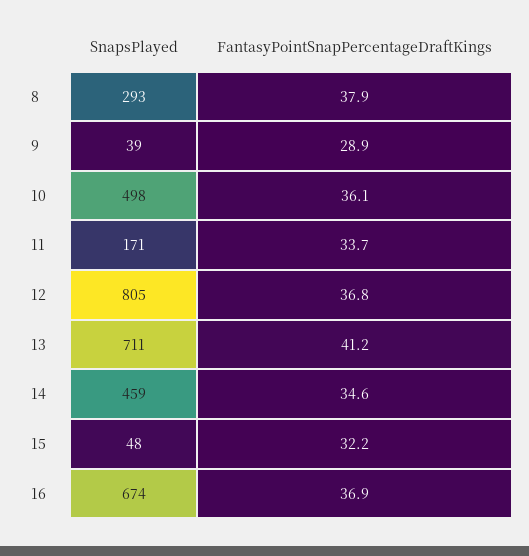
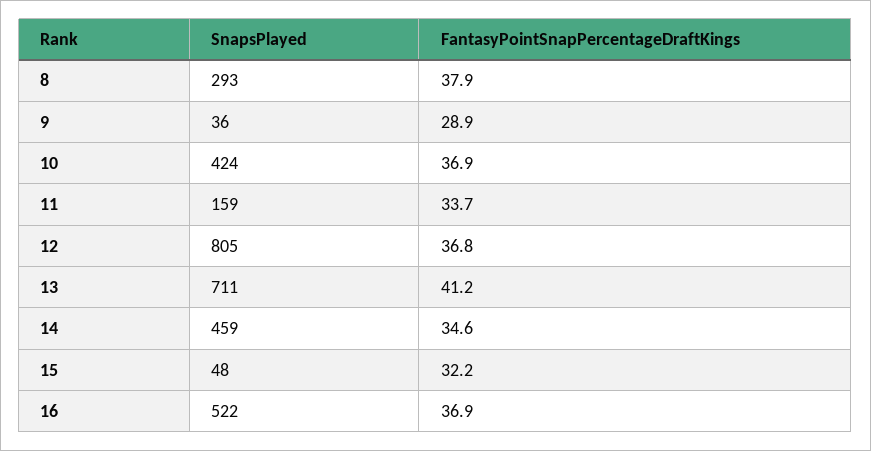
  {
    "SnapsPlayed": {
      "8": 293,
-     "9": 39,
+     "9": 36,
-     "10": 498,
+     "10": 424,
-     "11": 171,
+     "11": 159,
      "12": 805,
      "13": 711,
      "14": 459,
      "15": 48,
-     "16": 674
+     "16": 522
    },
    "FantasyPointSnapPercentageDraftKings": {
      "8": 37.9,
      "9": 28.9,
-     "10": 36.1,
+     "10": 36.9,
      "11": 33.7,
      "12": 36.8,
      "13": 41.2,
      "14": 34.6,
      "15": 32.2,
      "16": 36.9
    }
  }

